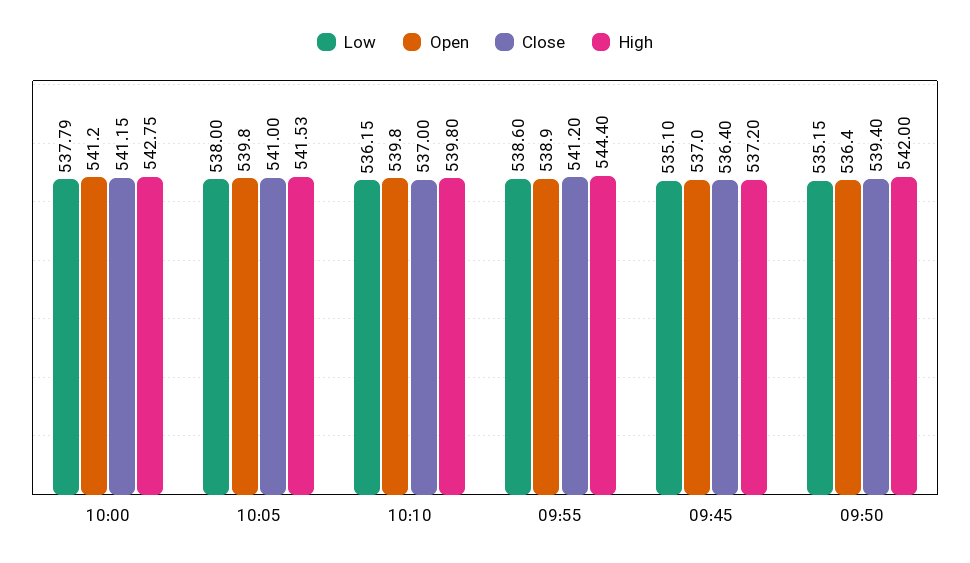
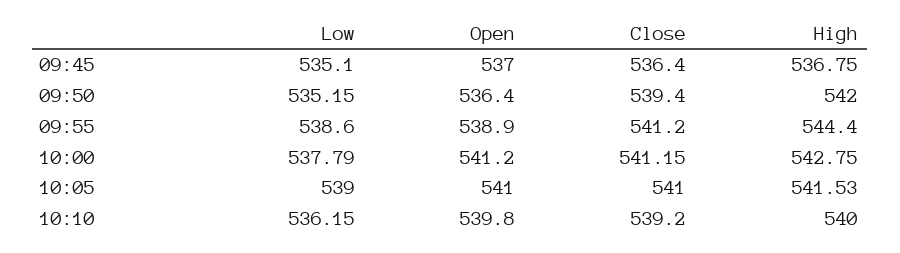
  {
    "Low": {
      "10:00": 537.79,
-     "10:05": 538,
+     "10:05": 539,
      "10:10": 536.15,
      "09:55": 538.6,
      "09:45": 535.1,
      "09:50": 535.15
    },
    "Open": {
      "10:00": 541.2,
-     "10:05": 539.8,
+     "10:05": 541,
      "10:10": 539.8,
      "09:55": 538.9,
      "09:45": 537,
      "09:50": 536.4
    },
    "Close": {
      "10:00": 541.15,
      "10:05": 541,
-     "10:10": 537,
+     "10:10": 539.2,
      "09:55": 541.2,
      "09:45": 536.4,
      "09:50": 539.4
    },
    "High": {
      "10:00": 542.75,
      "10:05": 541.53,
-     "10:10": 539.8,
+     "10:10": 540,
      "09:55": 544.4,
-     "09:45": 537.2,
+     "09:45": 536.75,
      "09:50": 542
    }
  }

